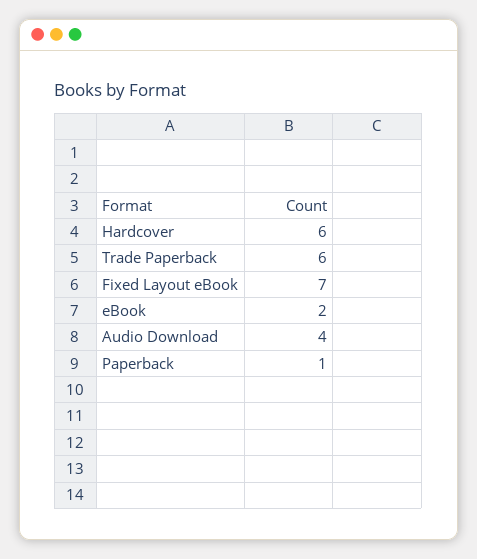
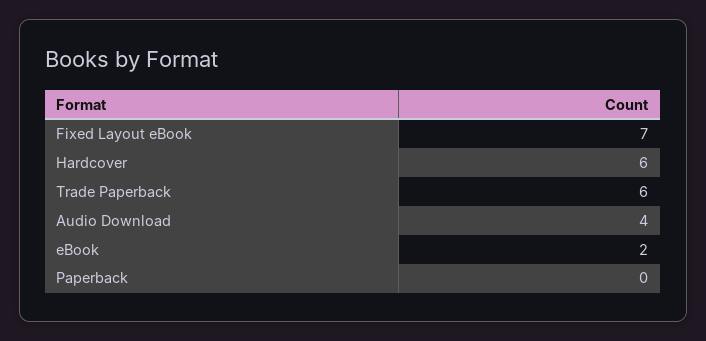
  {
    "Hardcover": 6,
    "Trade Paperback": 6,
    "Fixed Layout eBook": 7,
    "eBook": 2,
    "Audio Download": 4,
-   "Paperback": 1
+   "Paperback": 0
  }

